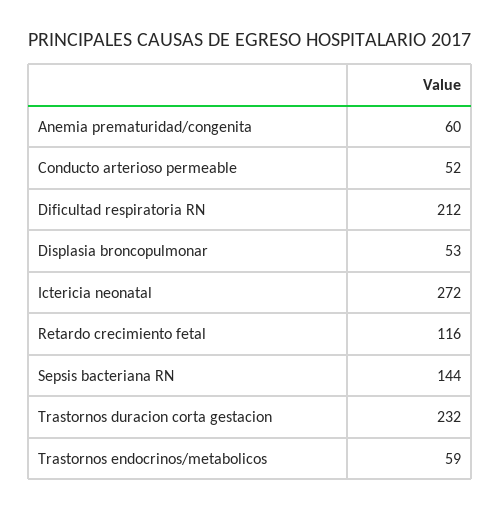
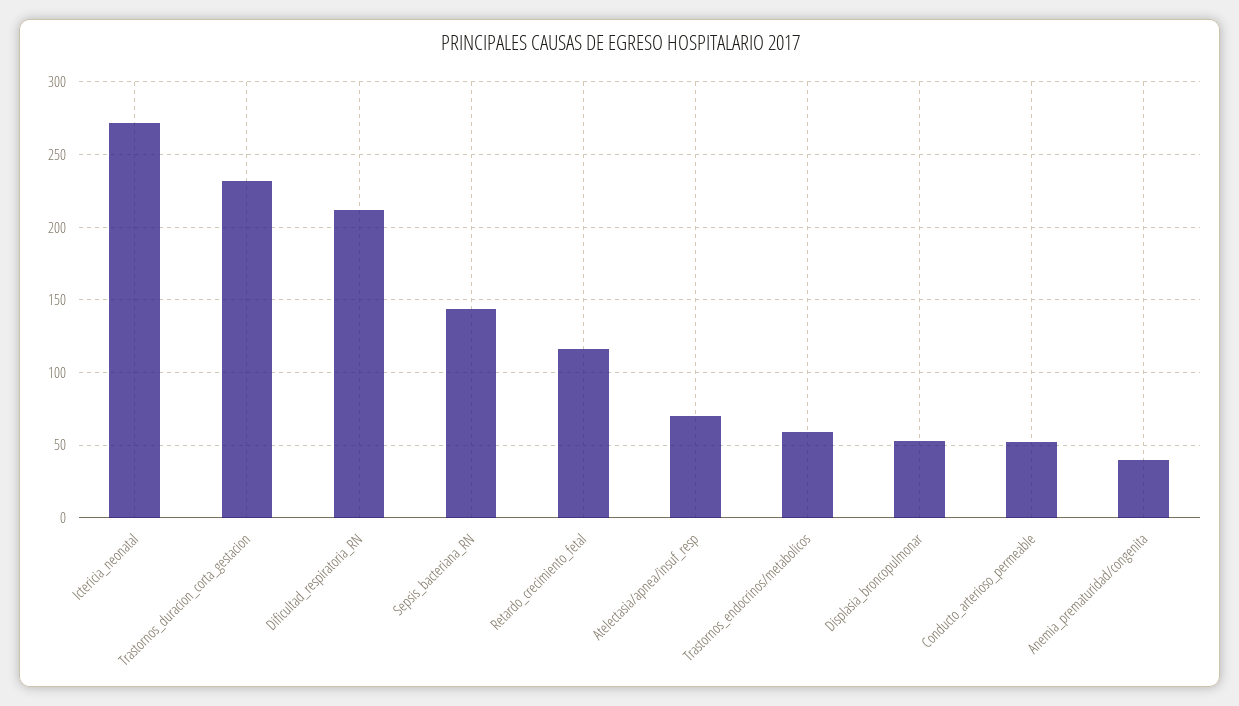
  {
-   "Anemia prematuridad/congenita": 60,
+   "Anemia prematuridad/congenita": 40,
    "Conducto arterioso permeable": 52,
    "Dificultad respiratoria RN": 212,
    "Displasia broncopulmonar": 53,
    "Ictericia neonatal": 272,
    "Retardo crecimiento fetal": 116,
    "Sepsis bacteriana RN": 144,
    "Trastornos duracion corta gestacion": 232,
-   "Trastornos endocrinos/metabolicos": 59
+   "Trastornos endocrinos/metabolicos": 59,
+   "Atelectasia/apnea/insuf_resp": 70
  }

